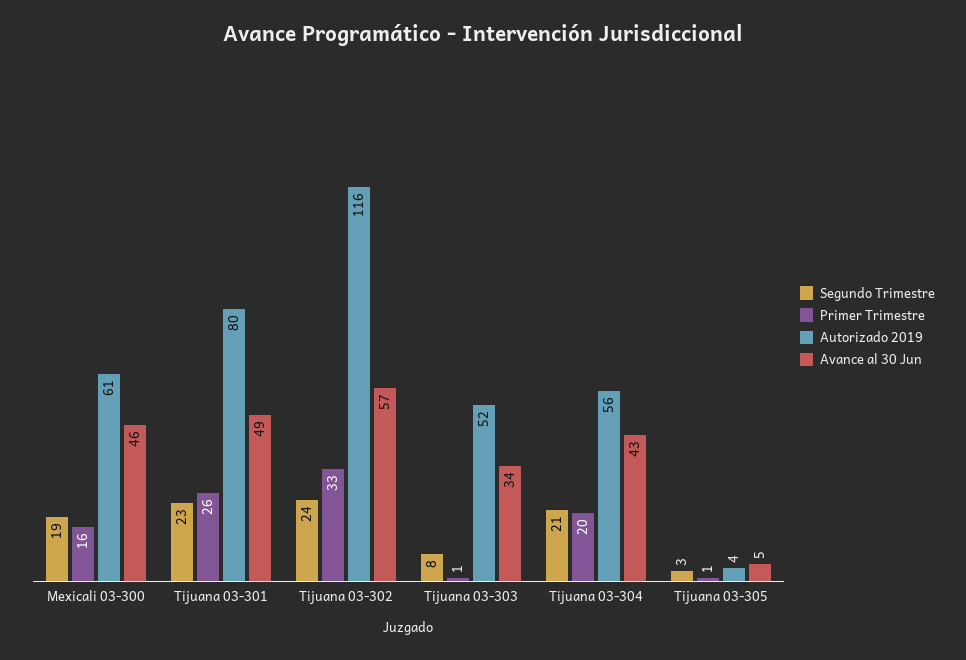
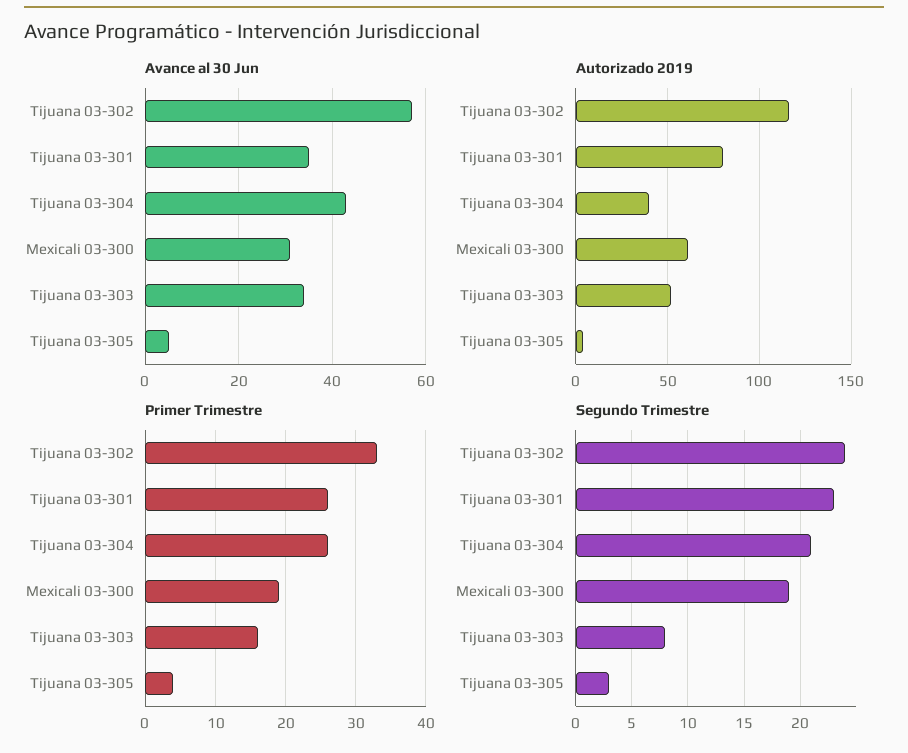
  {
    "Segundo Trimestre": {
      "Mexicali 03-300": 19,
      "Tijuana 03-301": 23,
      "Tijuana 03-302": 24,
      "Tijuana 03-303": 8,
      "Tijuana 03-304": 21,
      "Tijuana 03-305": 3
    },
    "Primer Trimestre": {
-     "Mexicali 03-300": 16,
+     "Mexicali 03-300": 19,
      "Tijuana 03-301": 26,
      "Tijuana 03-302": 33,
-     "Tijuana 03-303": 1,
+     "Tijuana 03-303": 16,
-     "Tijuana 03-304": 20,
+     "Tijuana 03-304": 26,
-     "Tijuana 03-305": 1
+     "Tijuana 03-305": 4
    },
    "Autorizado 2019": {
      "Mexicali 03-300": 61,
      "Tijuana 03-301": 80,
      "Tijuana 03-302": 116,
      "Tijuana 03-303": 52,
-     "Tijuana 03-304": 56,
+     "Tijuana 03-304": 40,
      "Tijuana 03-305": 4
    },
    "Avance al 30 Jun": {
-     "Mexicali 03-300": 46,
+     "Mexicali 03-300": 30,
-     "Tijuana 03-301": 49,
+     "Tijuana 03-301": 35,
      "Tijuana 03-302": 57,
      "Tijuana 03-303": 34,
      "Tijuana 03-304": 43,
      "Tijuana 03-305": 5
    }
  }

